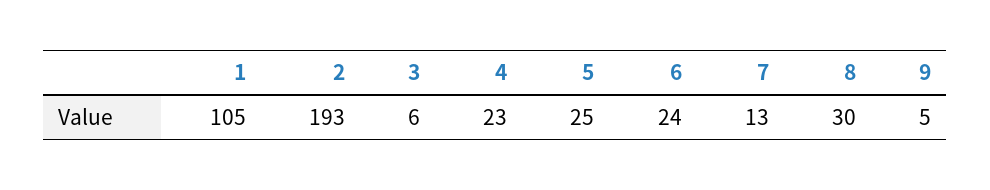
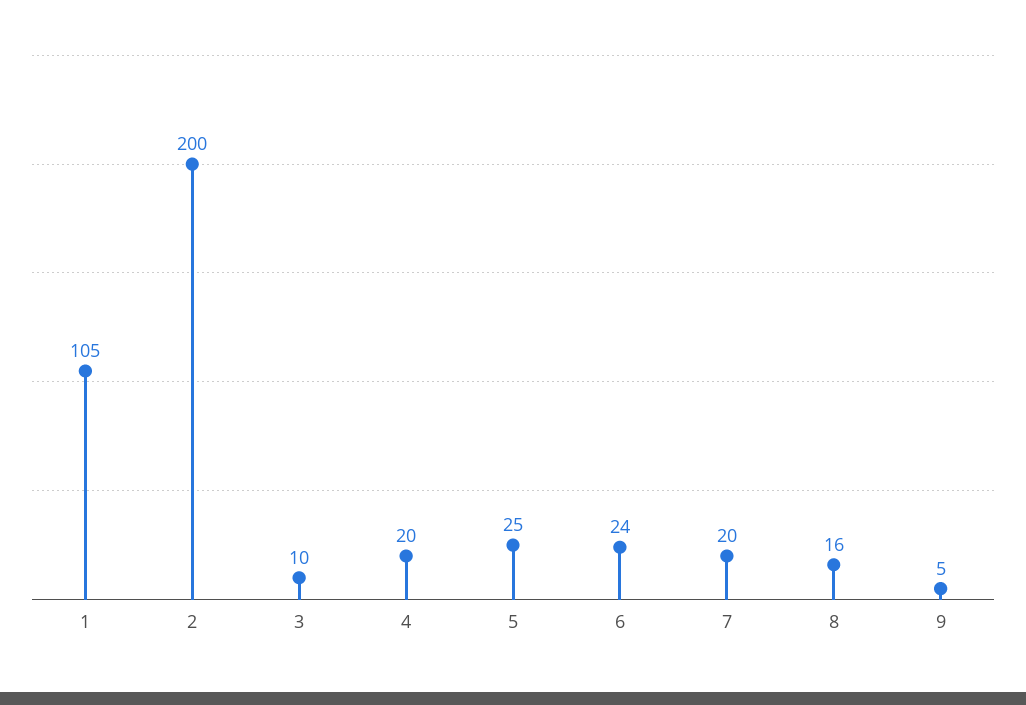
  {
    "1": 105,
-   "2": 193,
+   "2": 200,
-   "3": 6,
+   "3": 10,
-   "4": 23,
+   "4": 20,
    "5": 25,
    "6": 24,
-   "7": 13,
+   "7": 20,
-   "8": 30,
+   "8": 16,
    "9": 5
  }

